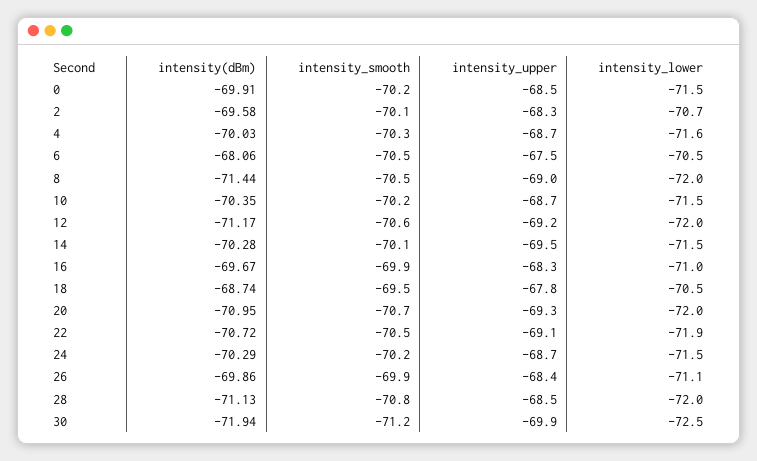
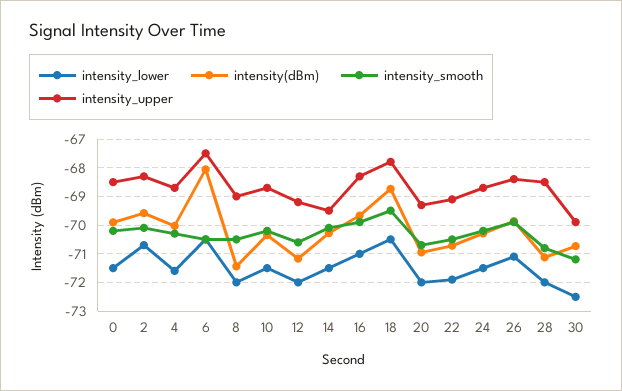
  {
    "intensity(dBm)": {
      "0": -69.91,
      "2": -69.58,
      "4": -70.03,
      "6": -68.06,
      "8": -71.44,
      "10": -70.35,
      "12": -71.17,
      "14": -70.28,
      "16": -69.67,
      "18": -68.74,
      "20": -70.95,
      "22": -70.72,
      "24": -70.29,
      "26": -69.86,
      "28": -71.13,
-     "30": -71.94
+     "30": -70.75
    },
    "intensity_smooth": {
      "0": -70.2,
      "2": -70.1,
      "4": -70.3,
      "6": -70.5,
      "8": -70.5,
      "10": -70.2,
      "12": -70.6,
      "14": -70.1,
      "16": -69.9,
      "18": -69.5,
      "20": -70.7,
      "22": -70.5,
      "24": -70.2,
      "26": -69.9,
      "28": -70.8,
      "30": -71.2
    },
    "intensity_upper": {
      "0": -68.5,
      "2": -68.3,
      "4": -68.7,
      "6": -67.5,
      "8": -69,
      "10": -68.7,
      "12": -69.2,
      "14": -69.5,
      "16": -68.3,
      "18": -67.8,
      "20": -69.3,
      "22": -69.1,
      "24": -68.7,
      "26": -68.4,
      "28": -68.5,
      "30": -69.9
    },
    "intensity_lower": {
      "0": -71.5,
      "2": -70.7,
      "4": -71.6,
      "6": -70.5,
      "8": -72,
      "10": -71.5,
      "12": -72,
      "14": -71.5,
      "16": -71,
      "18": -70.5,
      "20": -72,
      "22": -71.9,
      "24": -71.5,
      "26": -71.1,
      "28": -72,
      "30": -72.5
    }
  }

